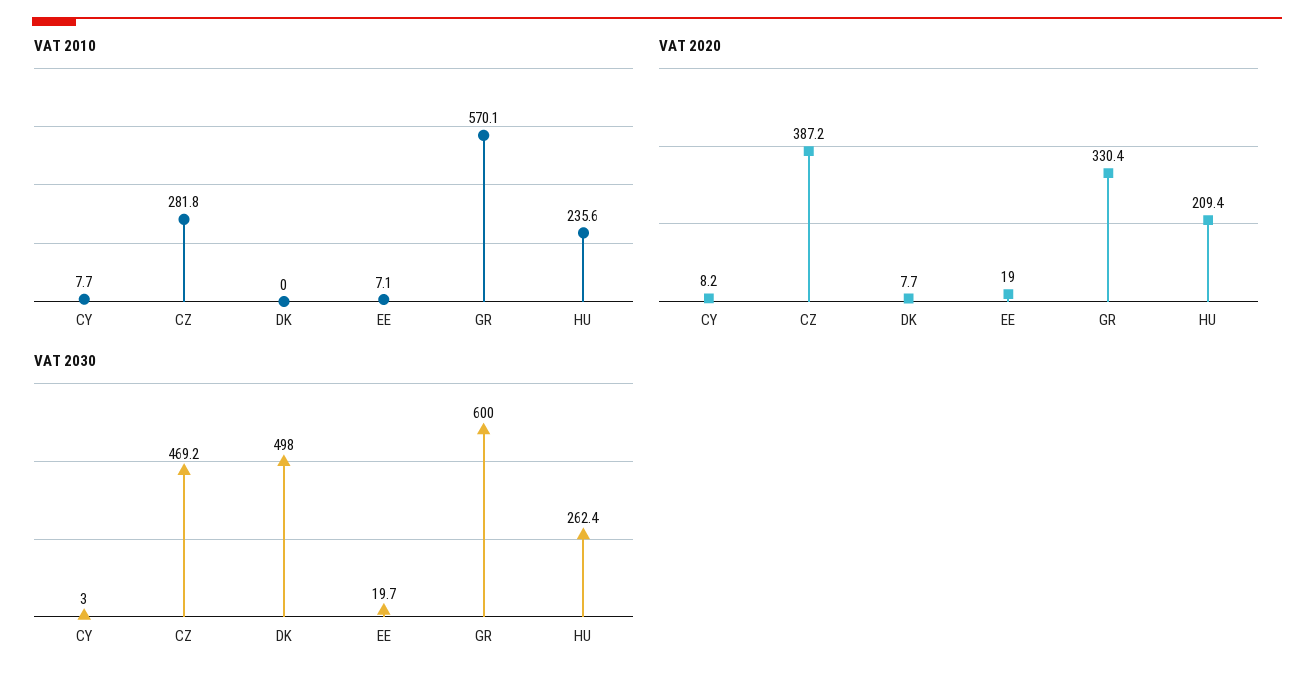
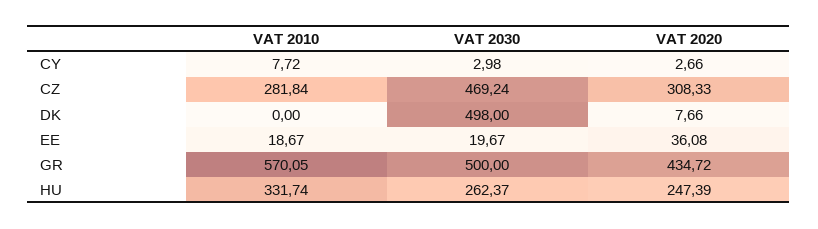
  {
    "VAT 2010": {
      "CY": 7.72,
      "CZ": 281.84,
      "DK": 0,
-     "EE": 7.1,
+     "EE": 18.67,
      "GR": 570.05,
-     "HU": 235.6
+     "HU": 331.74
    },
    "VAT 2020": {
-     "CY": 8.2,
+     "CY": 2.66,
-     "CZ": 387.2,
+     "CZ": 308.33,
      "DK": 7.66,
-     "EE": 19,
+     "EE": 36.08,
-     "GR": 330.4,
+     "GR": 434.72,
-     "HU": 209.4
+     "HU": 247.39
    },
    "VAT 2030": {
      "CY": 2.98,
      "CZ": 469.24,
      "DK": 498,
      "EE": 19.67,
-     "GR": 600,
+     "GR": 500,
      "HU": 262.37
    }
  }

